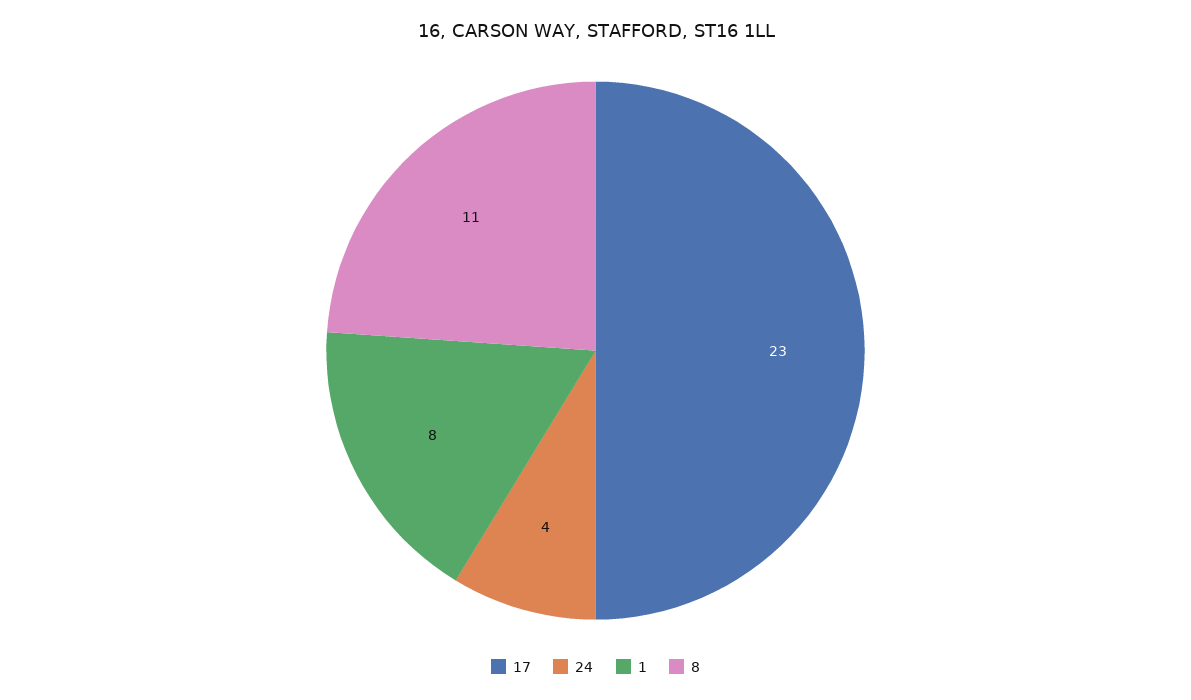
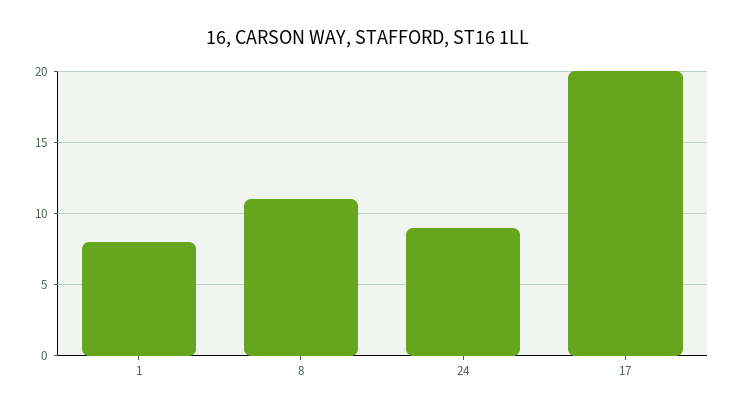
  {
-   "17": 23,
+   "17": 20,
-   "24": 4,
+   "24": 9,
    "1": 8,
    "8": 11
  }

